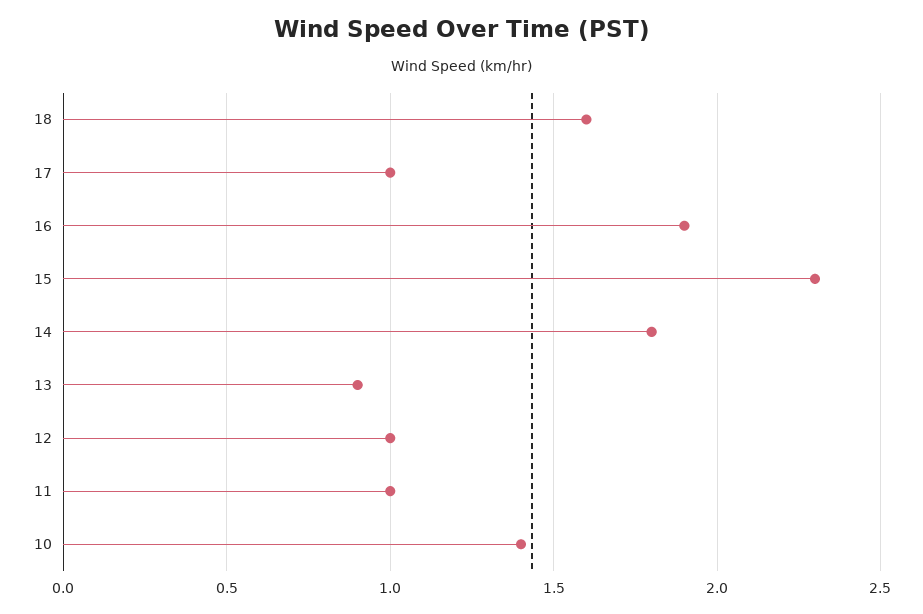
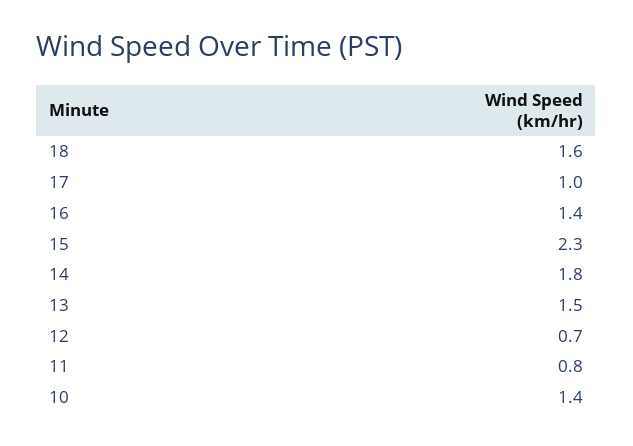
  {
    "18": 1.6,
    "17": 1,
-   "16": 1.9,
+   "16": 1.4,
    "15": 2.3,
    "14": 1.8,
-   "13": 0.9,
+   "13": 1.5,
-   "12": 1,
+   "12": 0.7,
-   "11": 1,
+   "11": 0.8,
    "10": 1.4
  }

